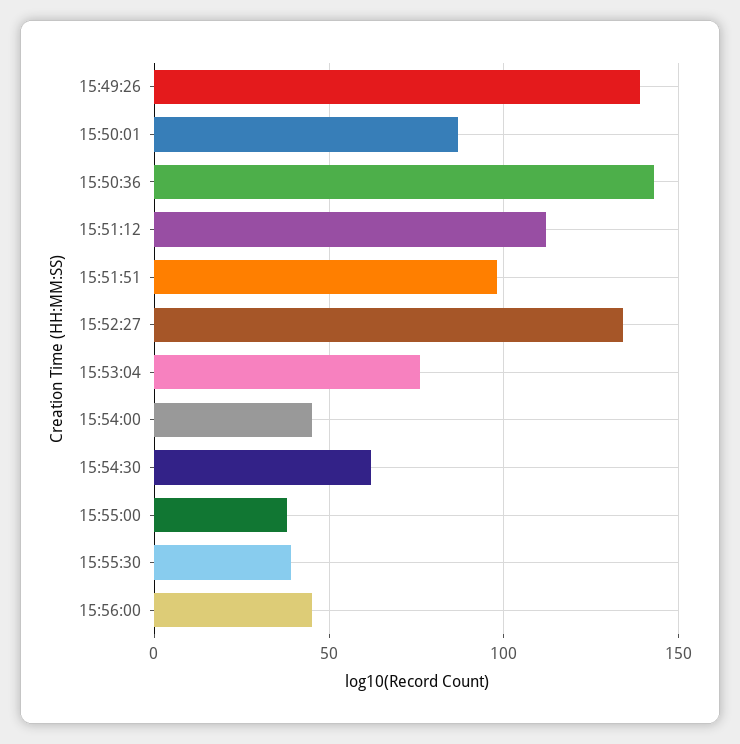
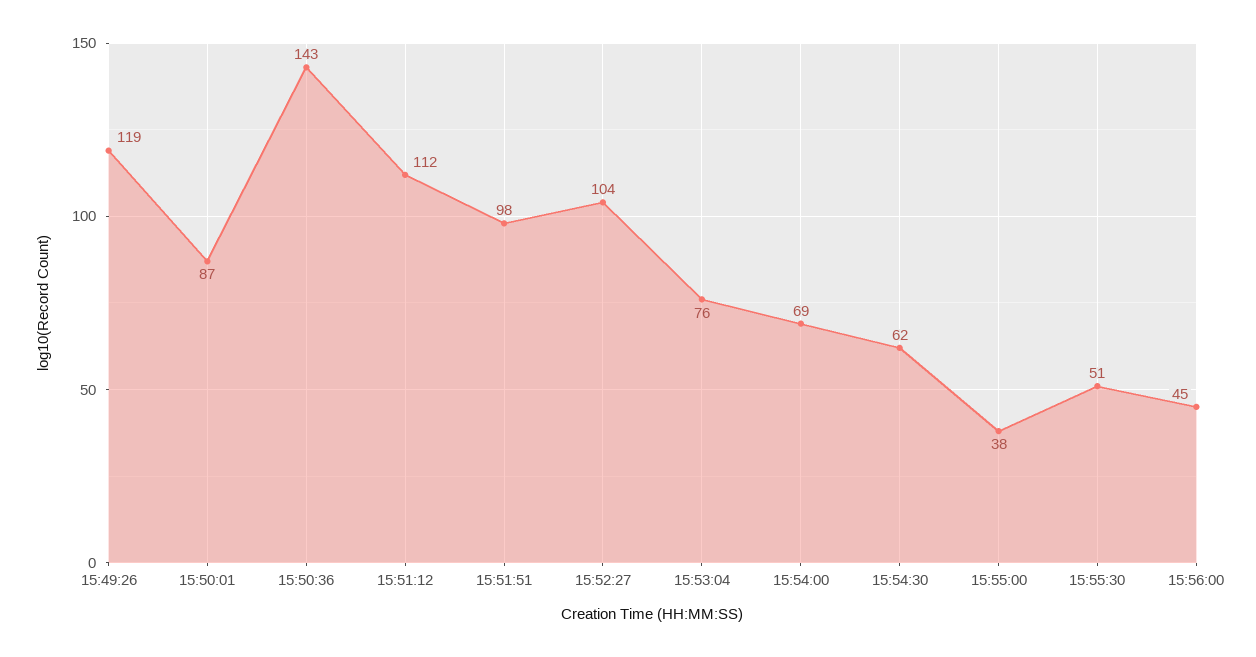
  {
-   "15:49:26": 140,
+   "15:49:26": 119,
    "15:50:01": 87,
    "15:50:36": 143,
    "15:51:12": 112,
    "15:51:51": 98,
-   "15:52:27": 135,
+   "15:52:27": 104,
    "15:53:04": 76,
-   "15:54:00": 45,
+   "15:54:00": 69,
    "15:54:30": 62,
    "15:55:00": 38,
-   "15:55:30": 40,
+   "15:55:30": 51,
    "15:56:00": 45
  }

